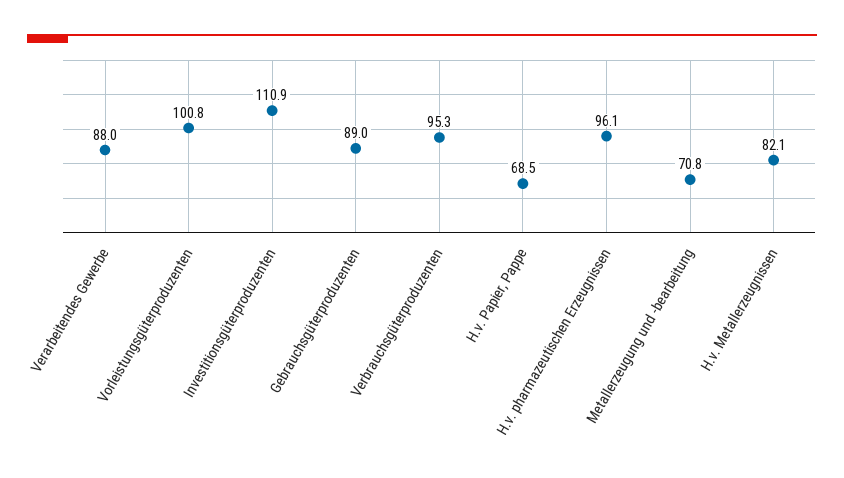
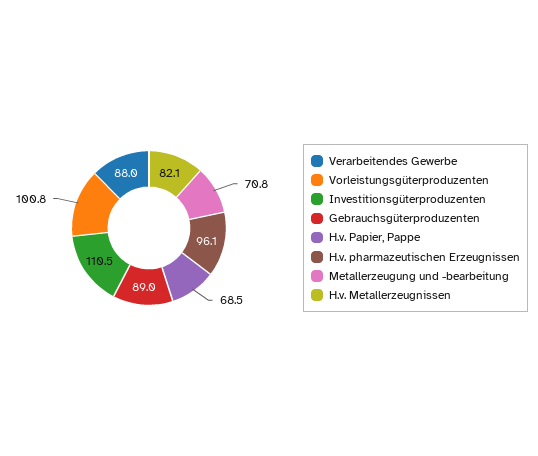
  {
    "Verarbeitendes Gewerbe": 88,
    "Vorleistungsgüterproduzenten": 100.8,
-   "Investitionsgüterproduzenten": 110.9,
+   "Investitionsgüterproduzenten": 110.5,
    "Gebrauchsgüterproduzenten": 89,
-   "Verbrauchsgüterproduzenten": 95.3,
    "H.v. Papier, Pappe": 68.5,
    "H.v. pharmazeutischen Erzeugnissen": 96.1,
    "Metallerzeugung und -bearbeitung": 70.8,
    "H.v. Metallerzeugnissen": 82.1
  }

